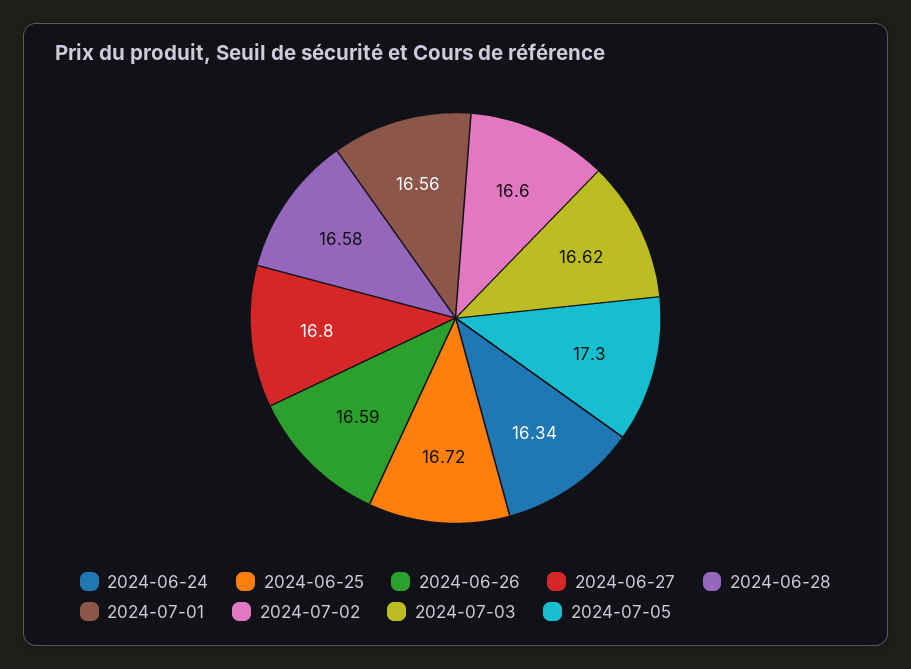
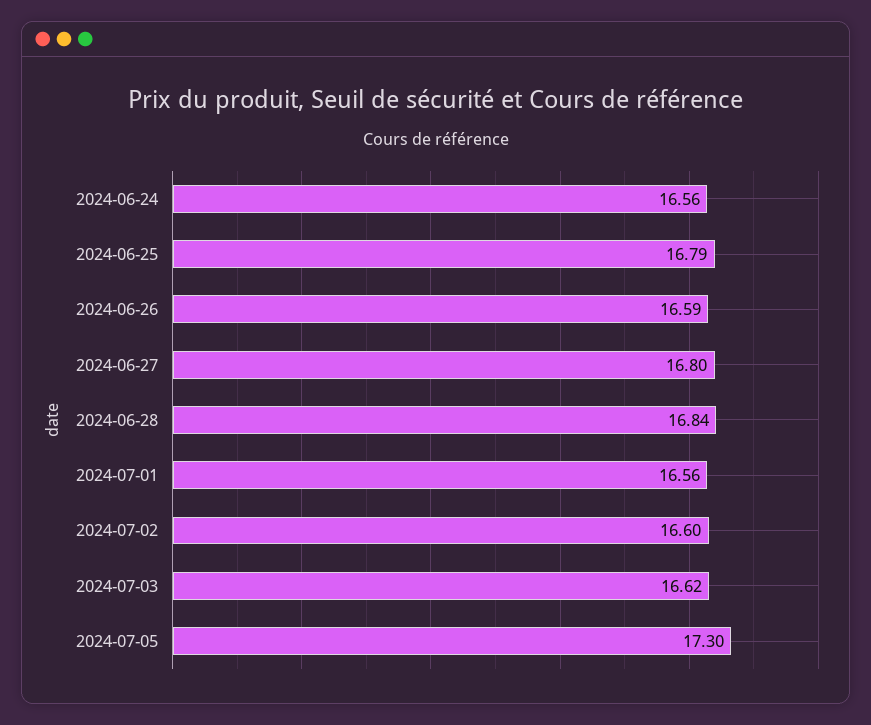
  {
-   "2024-06-24": 16.34,
+   "2024-06-24": 16.56,
-   "2024-06-25": 16.72,
+   "2024-06-25": 16.79,
    "2024-06-26": 16.59,
    "2024-06-27": 16.8,
-   "2024-06-28": 16.58,
+   "2024-06-28": 16.84,
    "2024-07-01": 16.56,
    "2024-07-02": 16.6,
    "2024-07-03": 16.62,
    "2024-07-05": 17.3
  }

